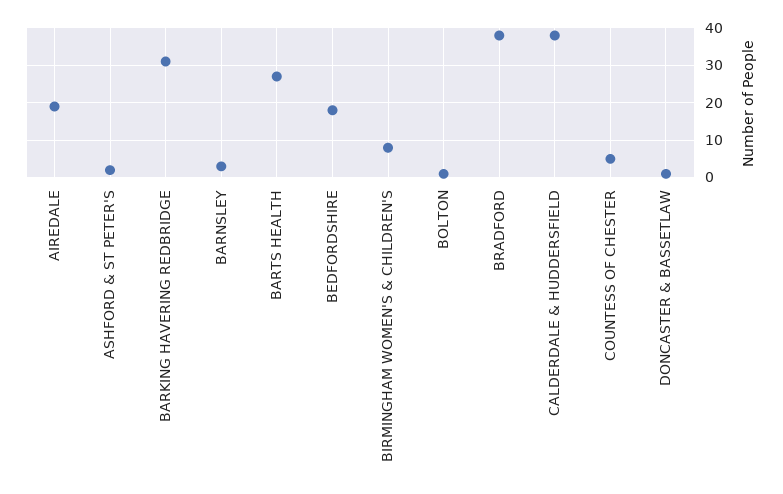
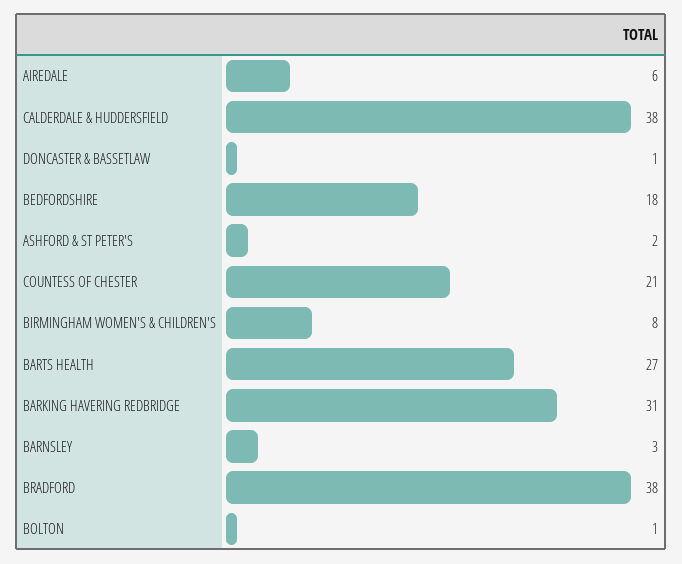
  {
-   "AIREDALE": 20,
+   "AIREDALE": 6,
    "ASHFORD & ST PETER'S": 2,
    "BARKING HAVERING REDBRIDGE": 31,
    "BARNSLEY": 3,
    "BARTS HEALTH": 27,
    "BEDFORDSHIRE": 18,
    "BIRMINGHAM WOMEN'S & CHILDREN'S": 8,
    "BOLTON": 1,
    "BRADFORD": 38,
    "CALDERDALE & HUDDERSFIELD": 38,
-   "COUNTESS OF CHESTER": 5,
+   "COUNTESS OF CHESTER": 21,
    "DONCASTER & BASSETLAW": 1
  }

